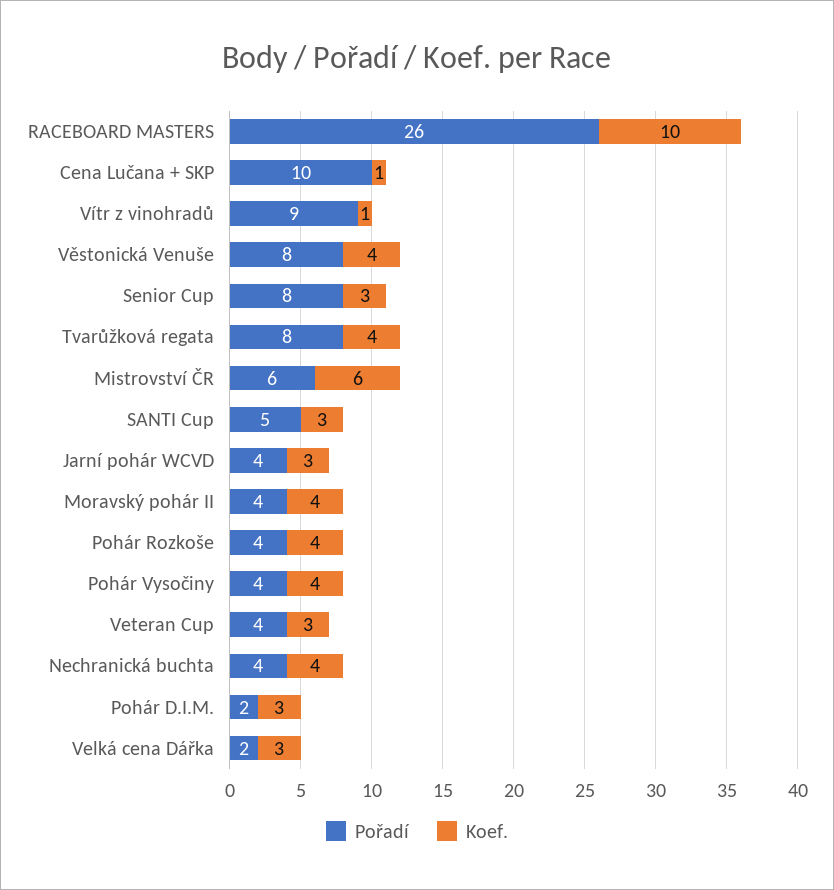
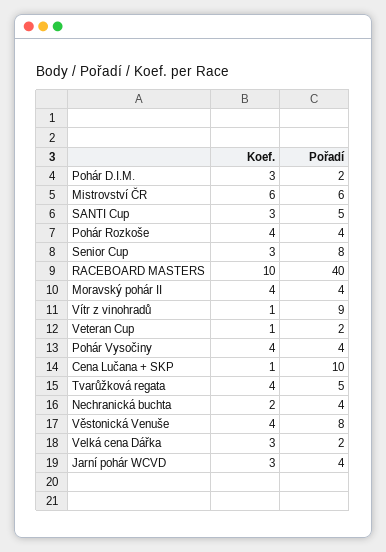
  {
    "Pořadí": {
-     "RACEBOARD MASTERS": 26,
+     "RACEBOARD MASTERS": 40,
      "Cena Lučana + SKP": 10,
      "Vítr z vinohradů": 9,
      "Věstonická Venuše": 8,
      "Senior Cup": 8,
-     "Tvarůžková regata": 8,
+     "Tvarůžková regata": 5,
      "Mistrovství ČR": 6,
      "SANTI Cup": 5,
      "Jarní pohár WCVD": 4,
      "Moravský pohár II": 4,
      "Pohár Rozkoše": 4,
      "Pohár Vysočiny": 4,
-     "Veteran Cup": 4,
+     "Veteran Cup": 2,
      "Nechranická buchta": 4,
      "Pohár D.I.M.": 2,
      "Velká cena Dářka": 2
    },
    "Koef.": {
      "RACEBOARD MASTERS": 10,
      "Cena Lučana + SKP": 1,
      "Vítr z vinohradů": 1,
      "Věstonická Venuše": 4,
      "Senior Cup": 3,
      "Tvarůžková regata": 4,
      "Mistrovství ČR": 6,
      "SANTI Cup": 3,
      "Jarní pohár WCVD": 3,
      "Moravský pohár II": 4,
      "Pohár Rozkoše": 4,
      "Pohár Vysočiny": 4,
-     "Veteran Cup": 3,
+     "Veteran Cup": 1,
-     "Nechranická buchta": 4,
+     "Nechranická buchta": 2,
      "Pohár D.I.M.": 3,
      "Velká cena Dářka": 3
    }
  }

